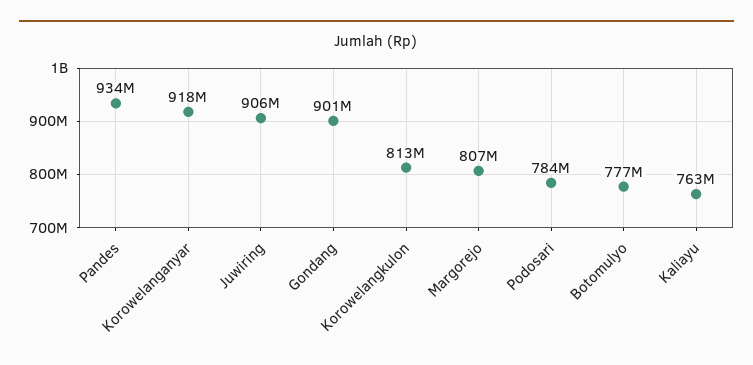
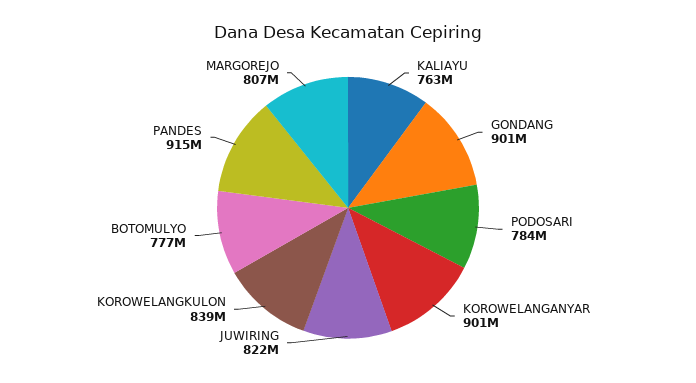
  {
-   "Pandes": 934000000,
+   "Pandes": 915000000,
-   "Korowelanganyar": 918000000,
+   "Korowelanganyar": 901000000,
-   "Juwiring": 906000000,
+   "Juwiring": 822000000,
    "Gondang": 901000000,
-   "Korowelangkulon": 813000000,
+   "Korowelangkulon": 839000000,
    "Margorejo": 807000000,
    "Podosari": 784000000,
    "Botomulyo": 777000000,
    "Kaliayu": 763000000
  }

